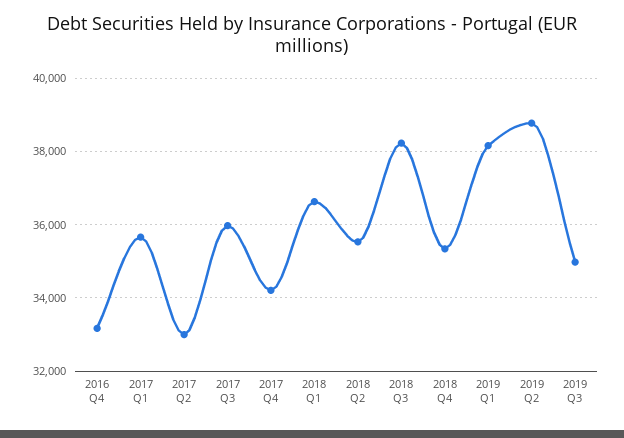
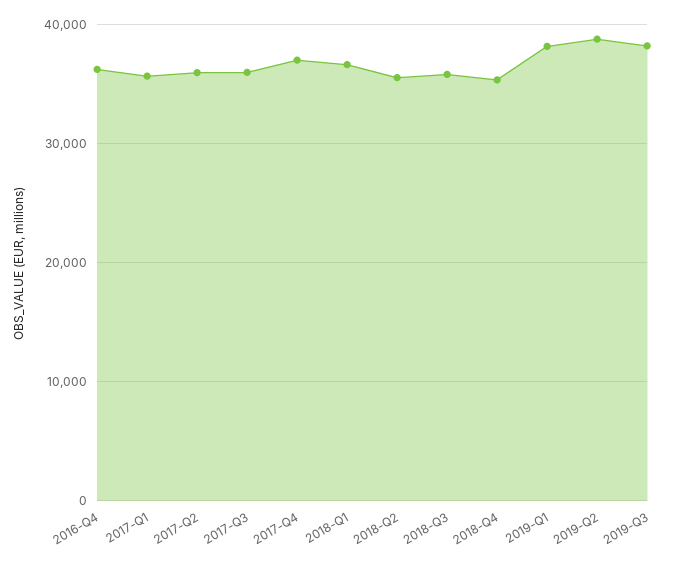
  {
-   "2016 Q4": 33200,
+   "2016 Q4": 36000,
    "2017 Q1": 35600,
-   "2017 Q2": 33000,
+   "2017 Q2": 36000,
    "2017 Q3": 36000,
-   "2017 Q4": 34200,
+   "2017 Q4": 37000,
    "2018 Q1": 36600,
    "2018 Q2": 35600,
-   "2018 Q3": 38200,
+   "2018 Q3": 36000,
    "2018 Q4": 35400,
    "2019 Q1": 38200,
    "2019 Q2": 38800,
-   "2019 Q3": 35000
+   "2019 Q3": 38000
  }

